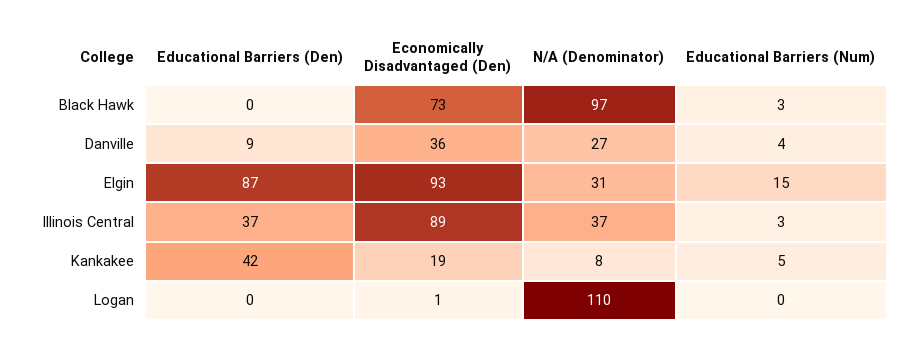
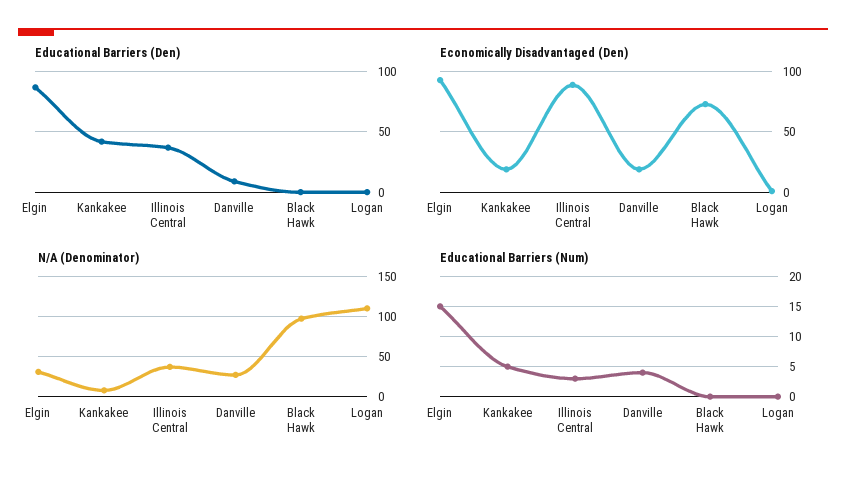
  {
    "Educational Barriers (Den)": {
      "Black Hawk": 0,
      "Danville": 9,
      "Elgin": 87,
      "Illinois Central": 37,
      "Kankakee": 42,
      "Logan": 0
    },
    "Economically Disadvantaged (Den)": {
      "Black Hawk": 73,
-     "Danville": 36,
+     "Danville": 20,
      "Elgin": 93,
      "Illinois Central": 89,
      "Kankakee": 19,
      "Logan": 1
    },
    "N/A (Denominator)": {
      "Black Hawk": 97,
      "Danville": 27,
      "Elgin": 31,
      "Illinois Central": 37,
      "Kankakee": 8,
      "Logan": 110
    },
    "Educational Barriers (Num)": {
-     "Black Hawk": 3,
+     "Black Hawk": 0,
      "Danville": 4,
      "Elgin": 15,
      "Illinois Central": 3,
      "Kankakee": 5,
      "Logan": 0
    }
  }

